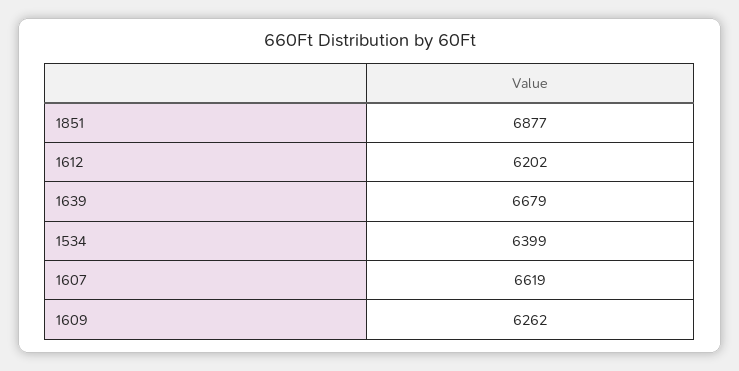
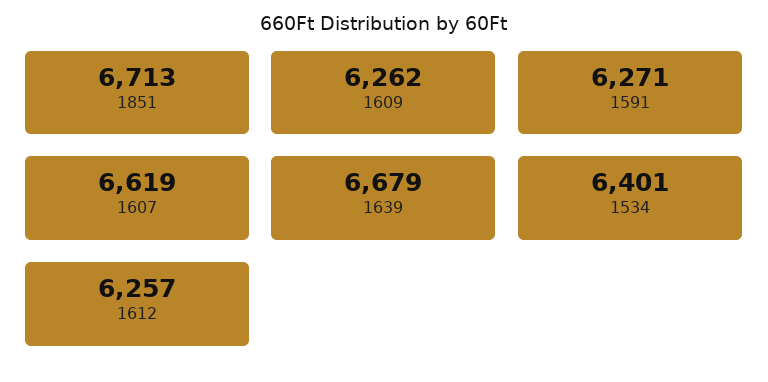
  {
-   "1851": 6877,
+   "1851": 6713,
-   "1612": 6202,
+   "1612": 6257,
    "1639": 6679,
-   "1534": 6399,
+   "1534": 6401,
    "1607": 6619,
-   "1609": 6262
+   "1609": 6262,
+   "1591": 6271
  }

